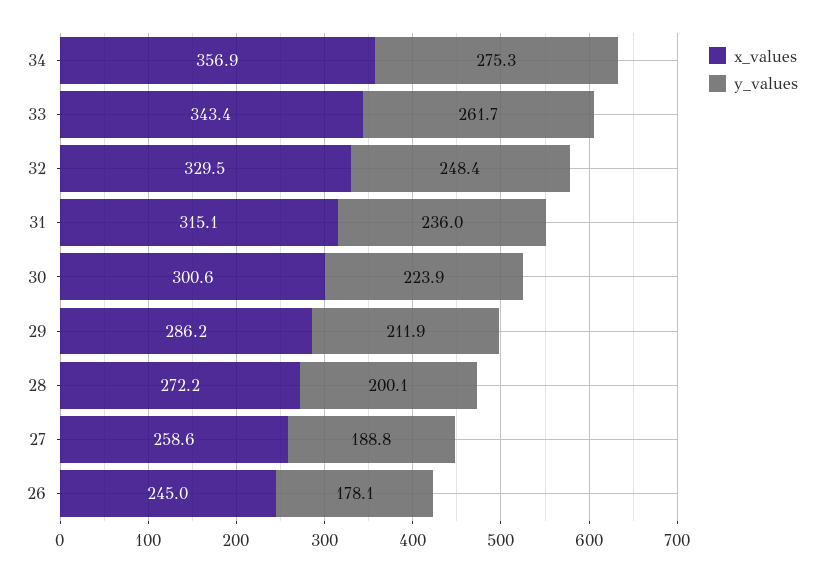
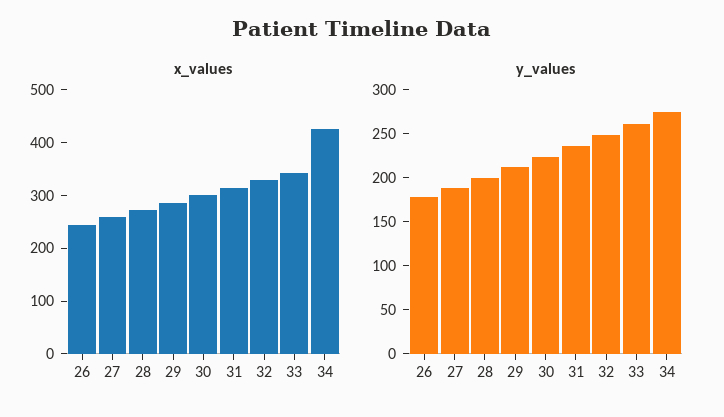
  {
    "x_values": {
-     "34": 356.9,
+     "34": 420,
      "33": 343.4,
      "32": 329.5,
      "31": 315.1,
      "30": 300.6,
      "29": 286.2,
      "28": 272.2,
      "27": 258.6,
      "26": 245
    },
    "y_values": {
      "34": 275.3,
      "33": 261.7,
      "32": 248.4,
      "31": 236,
      "30": 223.9,
      "29": 211.9,
      "28": 200.1,
      "27": 188.8,
      "26": 178.1
    }
  }

